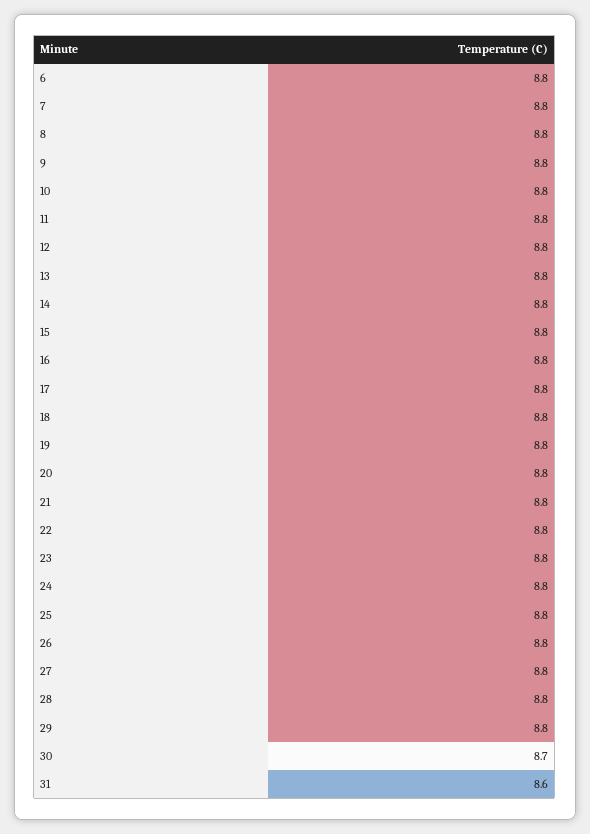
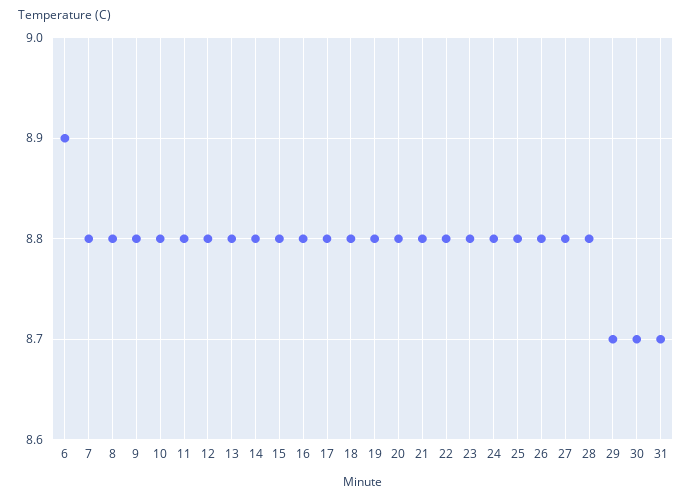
  {
-   "6": 8.8,
+   "6": 8.9,
    "7": 8.8,
    "8": 8.8,
    "9": 8.8,
    "10": 8.8,
    "11": 8.8,
    "12": 8.8,
    "13": 8.8,
    "14": 8.8,
    "15": 8.8,
    "16": 8.8,
    "17": 8.8,
    "18": 8.8,
    "19": 8.8,
    "20": 8.8,
    "21": 8.8,
    "22": 8.8,
    "23": 8.8,
    "24": 8.8,
    "25": 8.8,
    "26": 8.8,
    "27": 8.8,
    "28": 8.8,
-   "29": 8.8,
+   "29": 8.7,
    "30": 8.7,
-   "31": 8.6
+   "31": 8.7
  }

